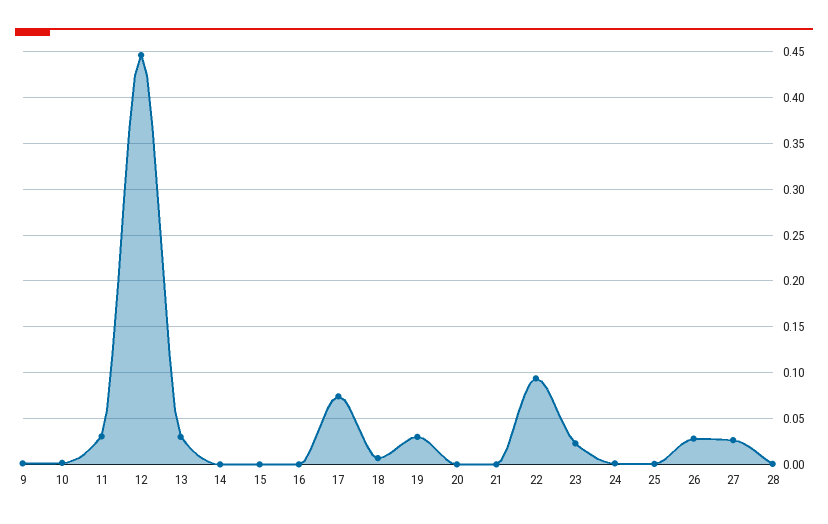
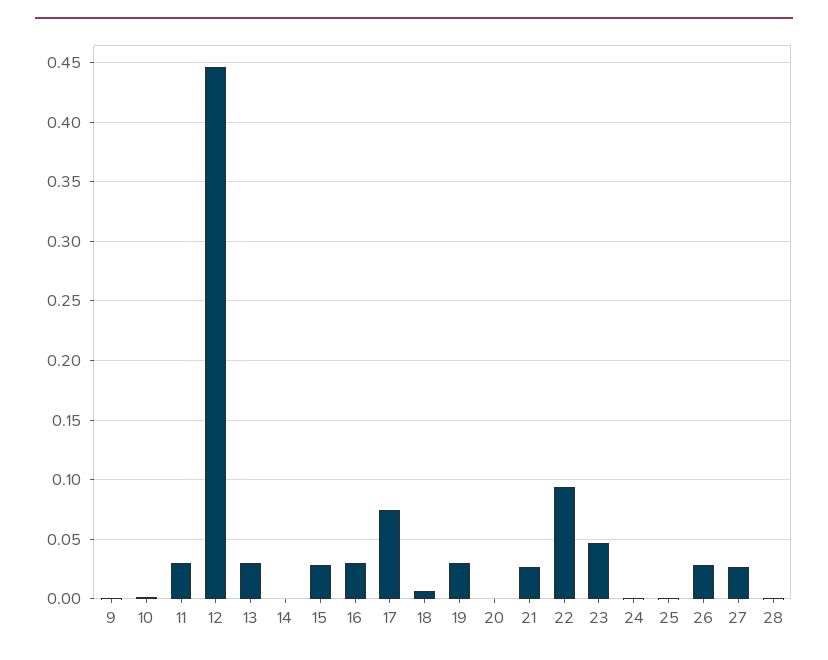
  {
    "9": 0,
    "10": 0,
    "11": 0.03,
    "12": 0.45,
    "13": 0.03,
    "14": 0,
-   "15": 0,
+   "15": 0.03,
-   "16": 0,
+   "16": 0.03,
    "17": 0.07,
    "18": 0.01,
    "19": 0.03,
    "20": 0,
-   "21": 0,
+   "21": 0.03,
    "22": 0.09,
-   "23": 0.02,
+   "23": 0.05,
    "24": 0,
    "25": 0,
    "26": 0.03,
    "27": 0.03,
    "28": 0
  }

